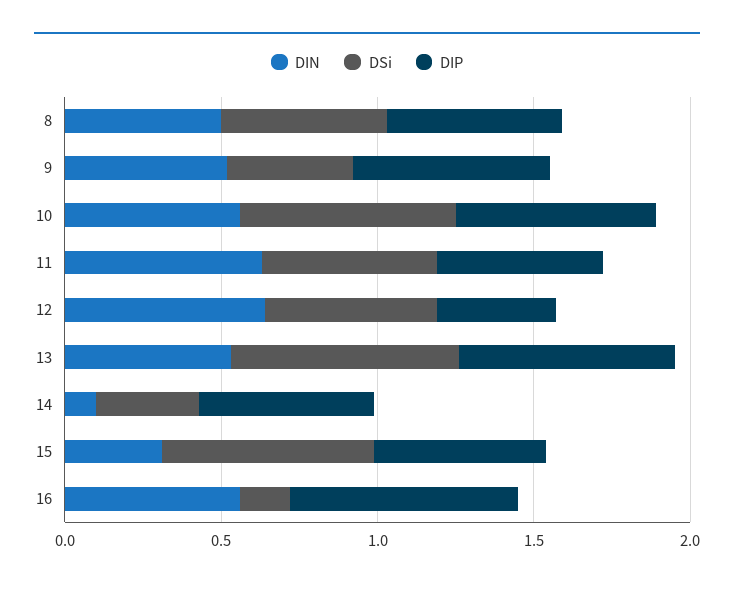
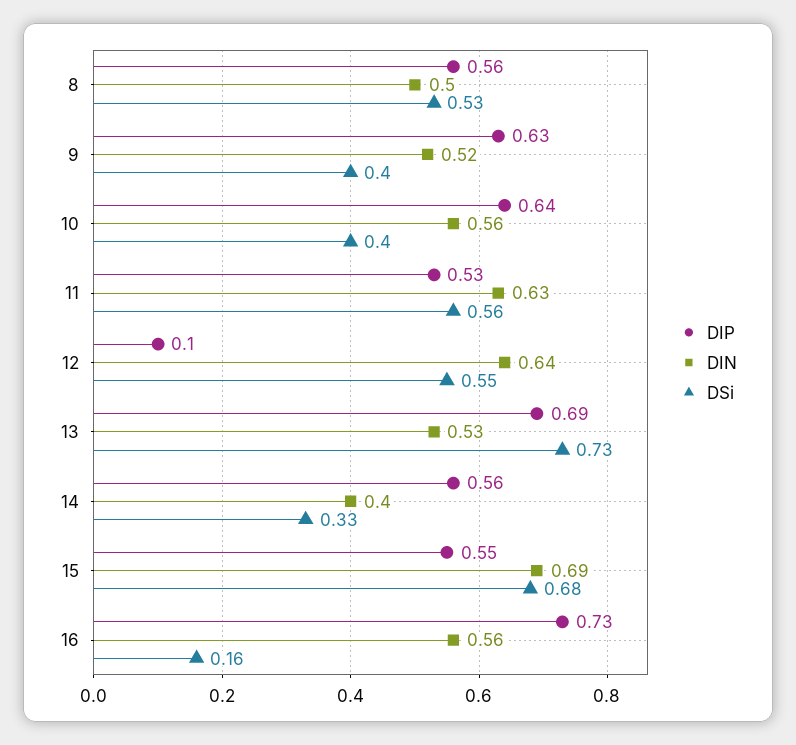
  {
    "DIN": {
      "8": 0.5,
      "9": 0.52,
      "10": 0.56,
      "11": 0.63,
      "12": 0.64,
      "13": 0.53,
-     "14": 0.1,
+     "14": 0.4,
-     "15": 0.3,
+     "15": 0.69,
      "16": 0.56
    },
    "DSi": {
      "8": 0.53,
      "9": 0.4,
-     "10": 0.7,
+     "10": 0.4,
      "11": 0.56,
      "12": 0.55,
      "13": 0.73,
      "14": 0.33,
      "15": 0.68,
      "16": 0.16
    },
    "DIP": {
      "8": 0.56,
      "9": 0.63,
      "10": 0.64,
      "11": 0.53,
-     "12": 0.4,
+     "12": 0.1,
      "13": 0.69,
      "14": 0.56,
      "15": 0.55,
      "16": 0.73
    }
  }

